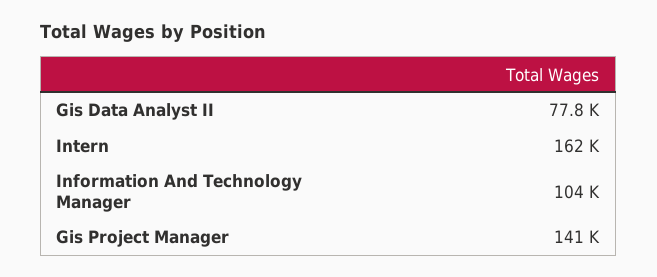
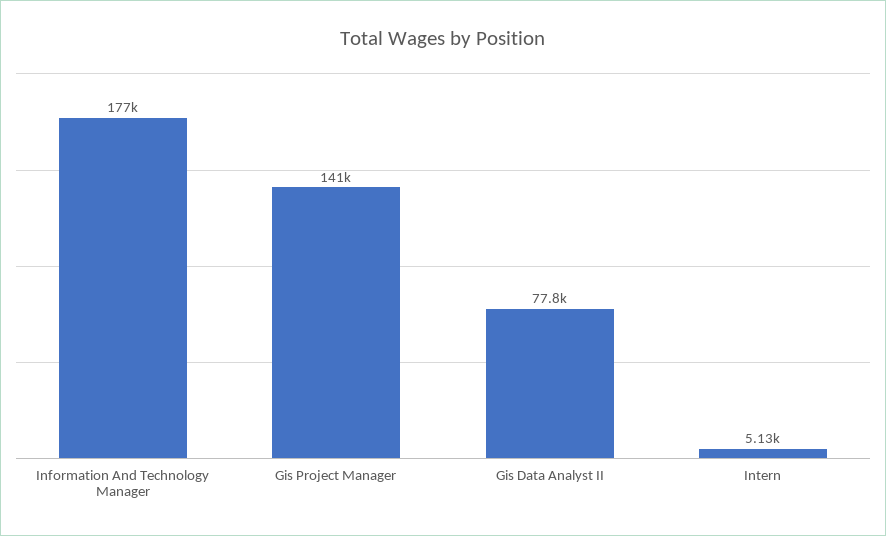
  {
    "Gis Data Analyst II": 77800,
-   "Intern": 162000,
+   "Intern": 5130,
-   "Information And Technology Manager": 104000,
+   "Information And Technology Manager": 177000,
    "Gis Project Manager": 141000
  }

